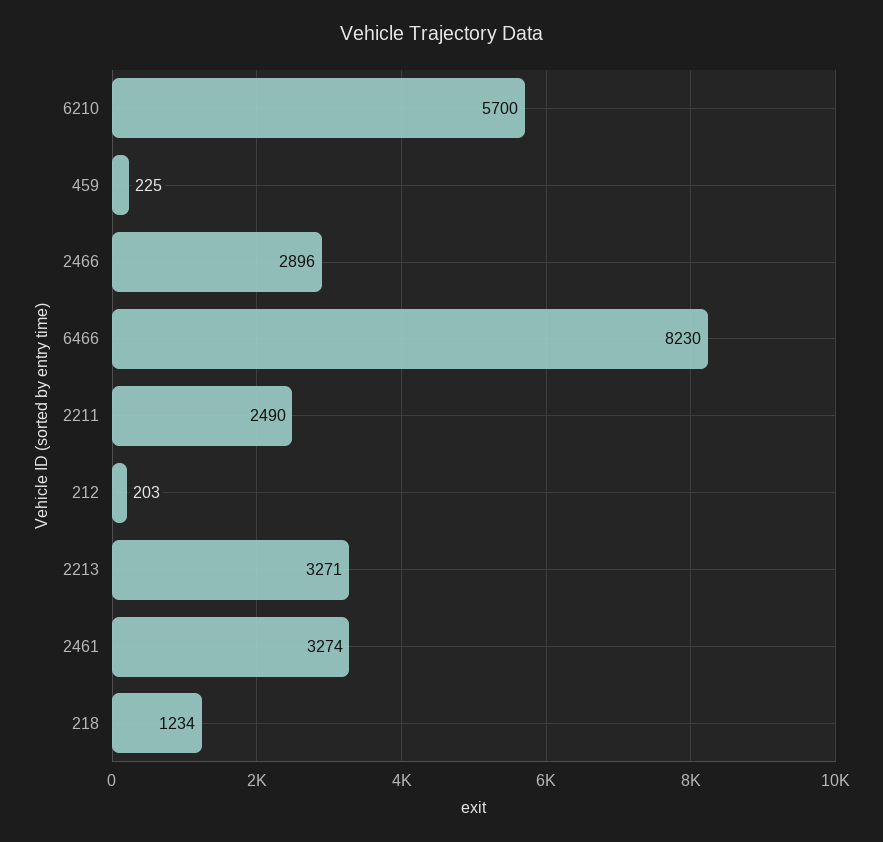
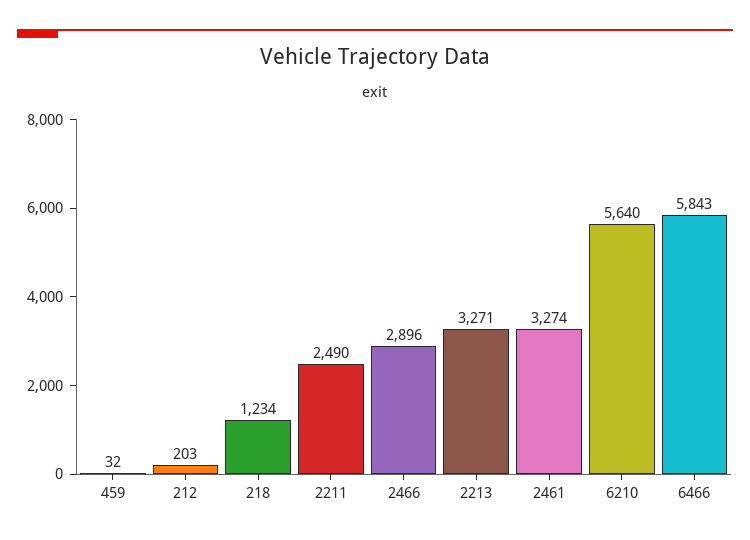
  {
-   "6210": 5700,
+   "6210": 5640,
-   "459": 225,
+   "459": 32,
    "2466": 2896,
-   "6466": 8230,
+   "6466": 5843,
    "2211": 2490,
    "212": 203,
    "2213": 3271,
    "2461": 3274,
    "218": 1234
  }

